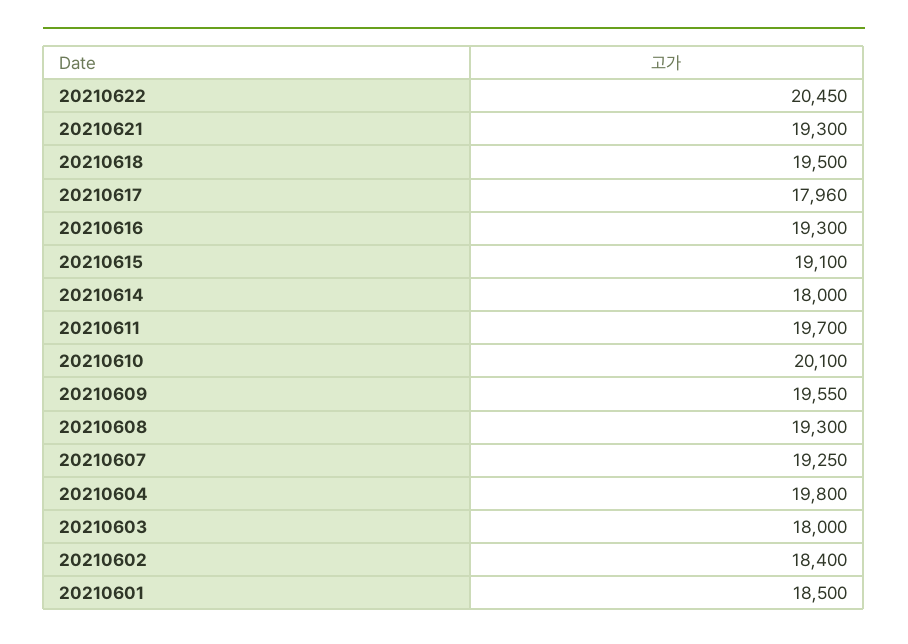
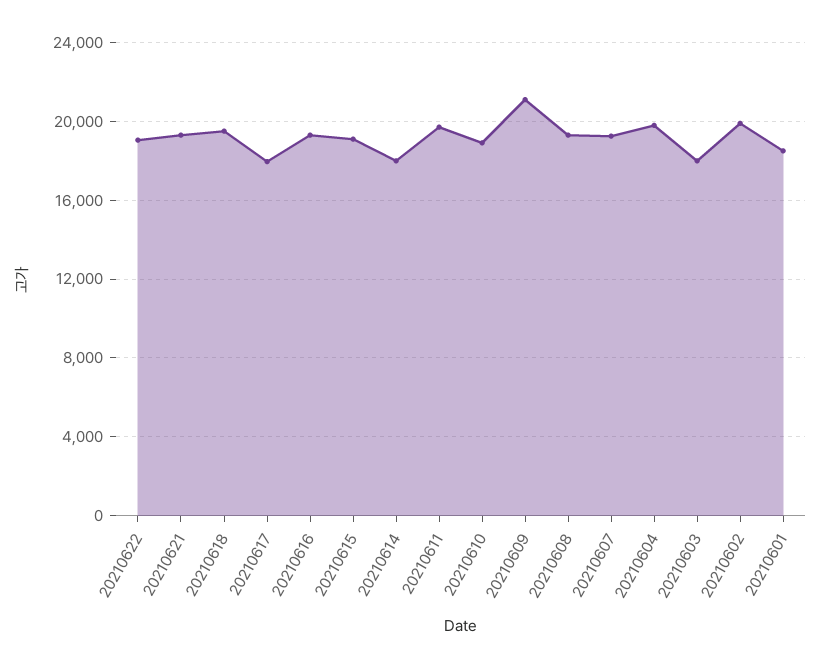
  {
-   "20210622": 20450,
+   "20210622": 19000,
    "20210621": 19300,
    "20210618": 19500,
    "20210617": 17960,
    "20210616": 19300,
    "20210615": 19100,
    "20210614": 18000,
    "20210611": 19700,
-   "20210610": 20100,
+   "20210610": 19000,
-   "20210609": 19550,
+   "20210609": 21000,
    "20210608": 19300,
    "20210607": 19250,
    "20210604": 19800,
    "20210603": 18000,
-   "20210602": 18400,
+   "20210602": 20000,
    "20210601": 18500
  }

